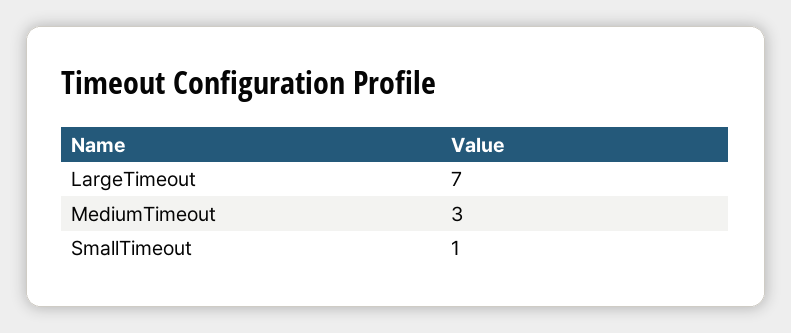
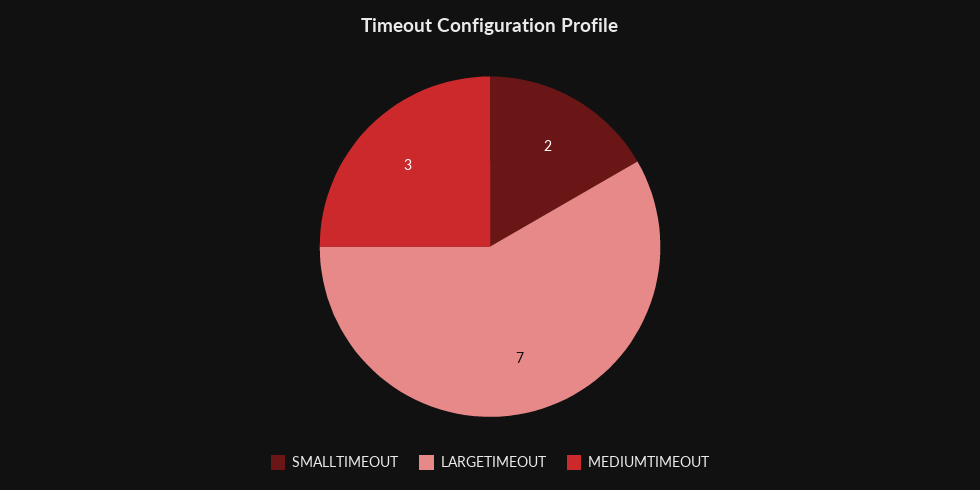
  {
    "LargeTimeout": 7,
    "MediumTimeout": 3,
-   "SmallTimeout": 1
+   "SmallTimeout": 2
  }

